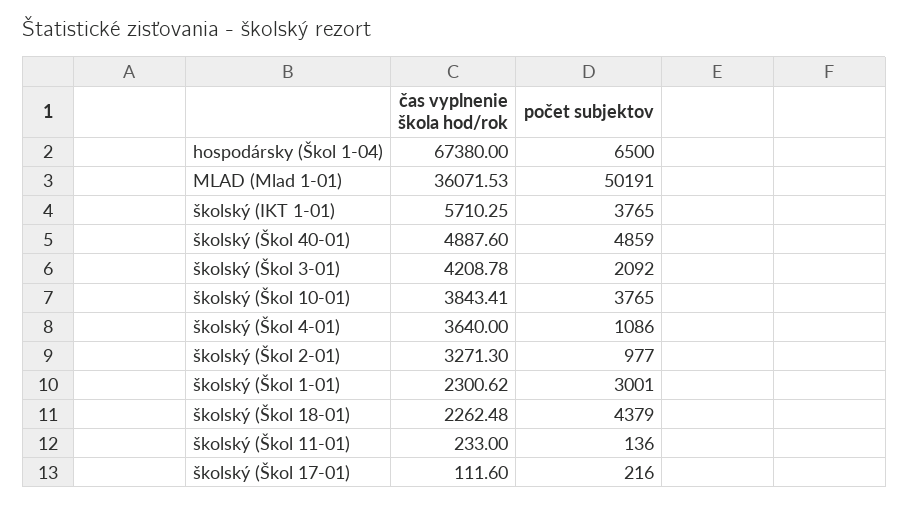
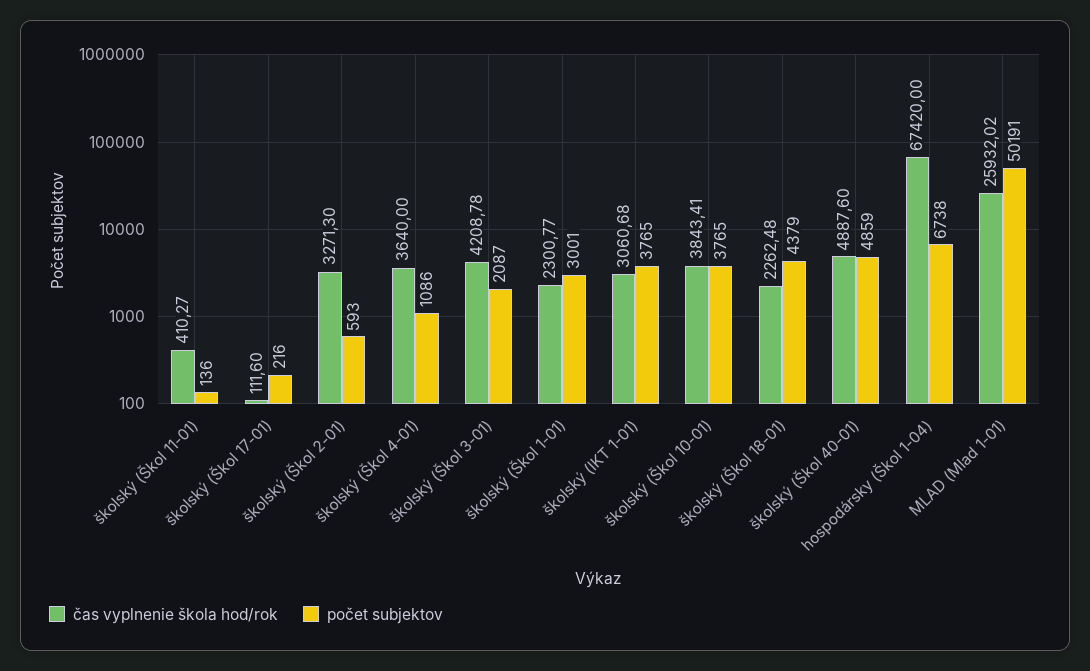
  {
    "čas vyplnenie škola hod/rok": {
-     "hospodársky (Škol 1-04)": 67380,
+     "hospodársky (Škol 1-04)": 67420,
-     "MLAD (Mlad 1-01)": 36071.53,
+     "MLAD (Mlad 1-01)": 25932.02,
-     "školský (IKT 1-01)": 5710.25,
+     "školský (IKT 1-01)": 3060.68,
      "školský (Škol 40-01)": 4887.6,
      "školský (Škol 3-01)": 4208.78,
      "školský (Škol 10-01)": 3843.41,
      "školský (Škol 4-01)": 3640,
      "školský (Škol 2-01)": 3271.3,
-     "školský (Škol 1-01)": 2300.62,
+     "školský (Škol 1-01)": 2300.77,
      "školský (Škol 18-01)": 2262.48,
-     "školský (Škol 11-01)": 233,
+     "školský (Škol 11-01)": 410.27,
      "školský (Škol 17-01)": 111.6
    },
    "počet subjektov": {
-     "hospodársky (Škol 1-04)": 6500,
+     "hospodársky (Škol 1-04)": 6738,
      "MLAD (Mlad 1-01)": 50191,
      "školský (IKT 1-01)": 3765,
      "školský (Škol 40-01)": 4859,
-     "školský (Škol 3-01)": 2092,
+     "školský (Škol 3-01)": 2087,
      "školský (Škol 10-01)": 3765,
      "školský (Škol 4-01)": 1086,
-     "školský (Škol 2-01)": 977,
+     "školský (Škol 2-01)": 593,
      "školský (Škol 1-01)": 3001,
      "školský (Škol 18-01)": 4379,
      "školský (Škol 11-01)": 136,
      "školský (Škol 17-01)": 216
    }
  }

